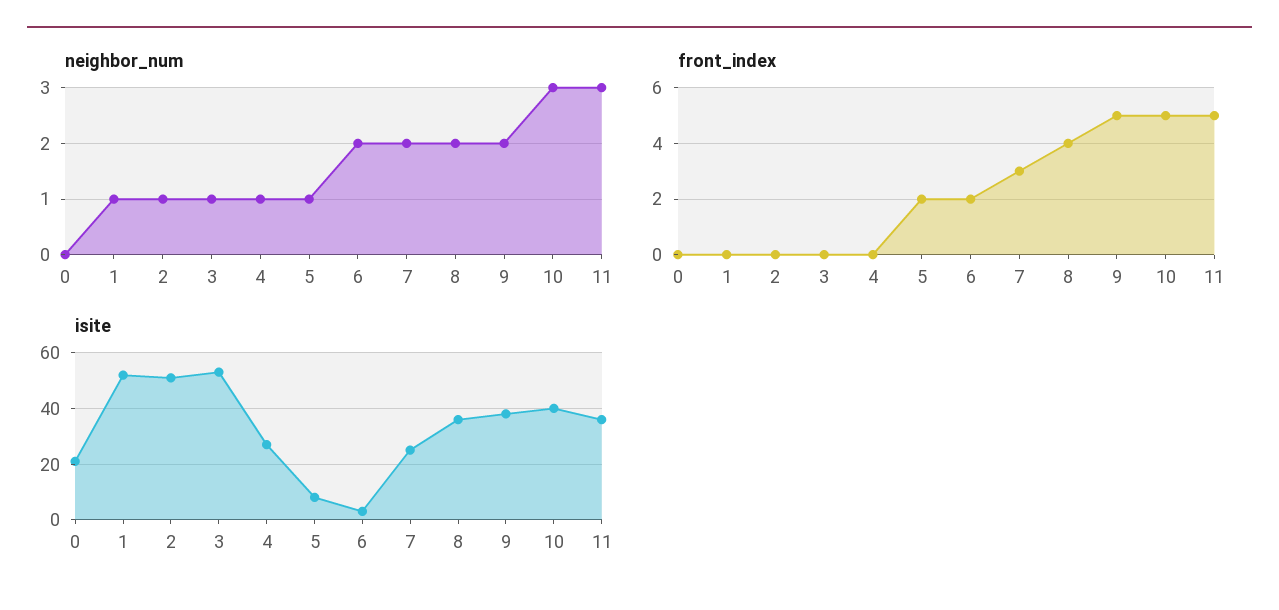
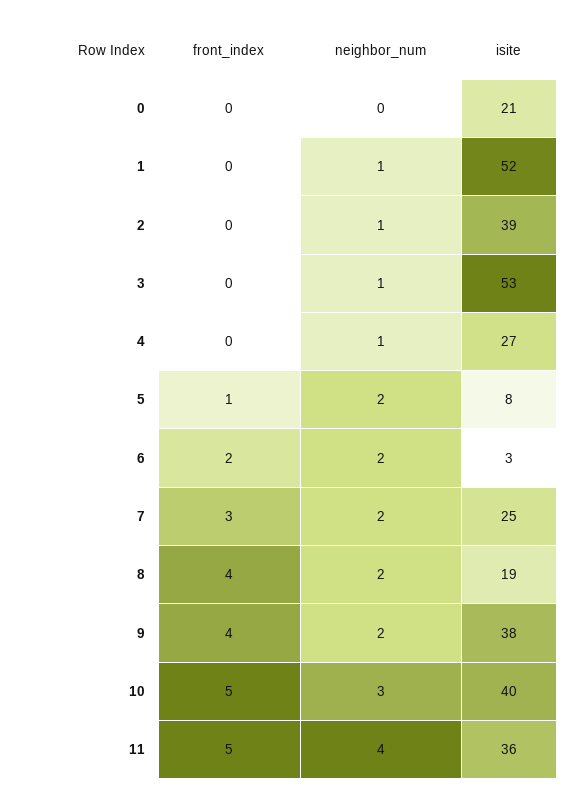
  {
    "neighbor_num": {
      "0": 0,
      "1": 1,
      "2": 1,
      "3": 1,
      "4": 1,
-     "5": 1,
+     "5": 2,
      "6": 2,
      "7": 2,
      "8": 2,
      "9": 2,
      "10": 3,
-     "11": 3
+     "11": 4
    },
    "front_index": {
      "0": 0,
      "1": 0,
      "2": 0,
      "3": 0,
      "4": 0,
-     "5": 2,
+     "5": 1,
      "6": 2,
      "7": 3,
      "8": 4,
-     "9": 5,
+     "9": 4,
      "10": 5,
      "11": 5
    },
    "isite": {
      "0": 21,
      "1": 52,
-     "2": 50,
+     "2": 39,
      "3": 53,
      "4": 27,
      "5": 8,
      "6": 3,
      "7": 25,
-     "8": 35,
+     "8": 19,
      "9": 38,
      "10": 40,
      "11": 36
    }
  }

